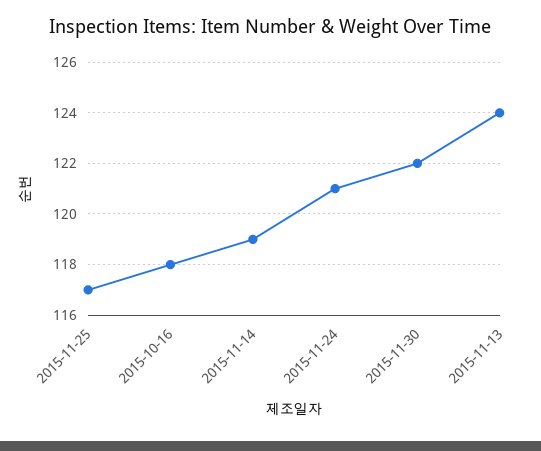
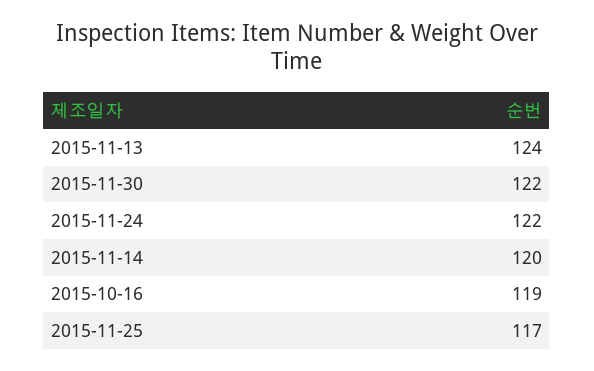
  {
    "2015-11-25": 117,
-   "2015-10-16": 118,
+   "2015-10-16": 119,
-   "2015-11-14": 119,
+   "2015-11-14": 120,
-   "2015-11-24": 121,
+   "2015-11-24": 122,
    "2015-11-30": 122,
    "2015-11-13": 124
  }

